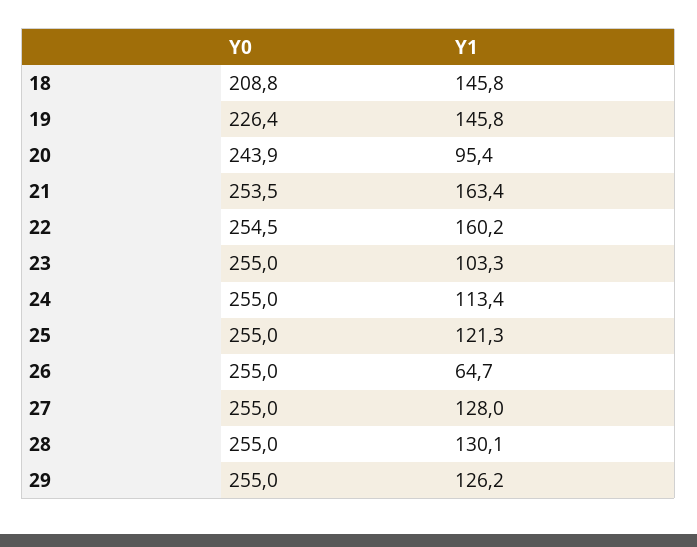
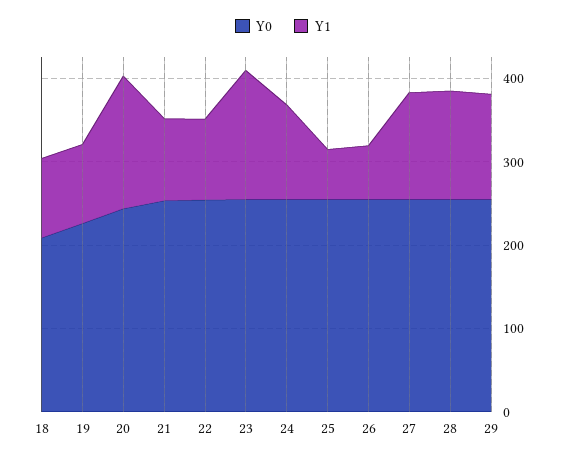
  {
    "Y0": {
      "18": 208.8,
      "19": 226.4,
      "20": 243.9,
      "21": 253.5,
      "22": 254.5,
      "23": 255,
      "24": 255,
      "25": 255,
      "26": 255,
      "27": 255,
      "28": 255,
      "29": 255
    },
    "Y1": {
-     "18": 145.8,
+     "18": 100,
-     "19": 145.8,
+     "19": 100,
-     "20": 95.4,
+     "20": 160,
-     "21": 163.4,
+     "21": 100,
-     "22": 160.2,
+     "22": 100,
-     "23": 103.3,
+     "23": 160,
      "24": 113.4,
-     "25": 121.3,
+     "25": 60,
      "26": 64.7,
      "27": 128,
      "28": 130.1,
      "29": 126.2
    }
  }

